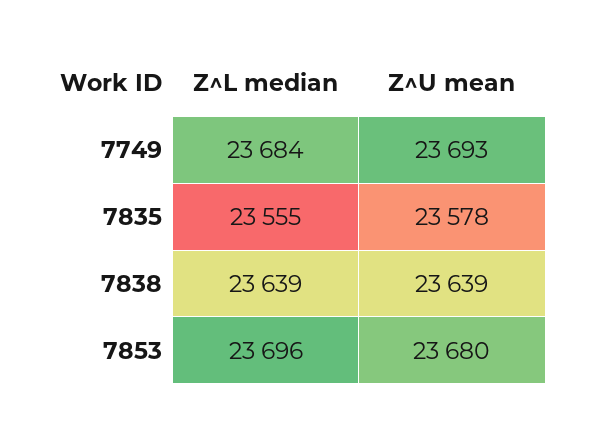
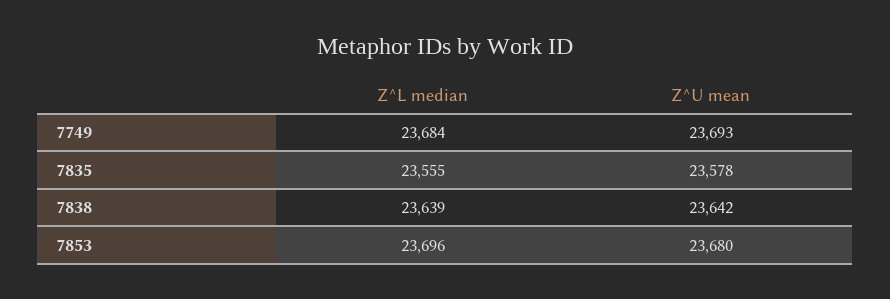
  {
    "Z^L median": {
      "7749": 23684,
      "7835": 23555,
      "7838": 23639,
      "7853": 23696
    },
    "Z^U mean": {
      "7749": 23693,
      "7835": 23578,
-     "7838": 23639,
+     "7838": 23642,
      "7853": 23680
    }
  }

